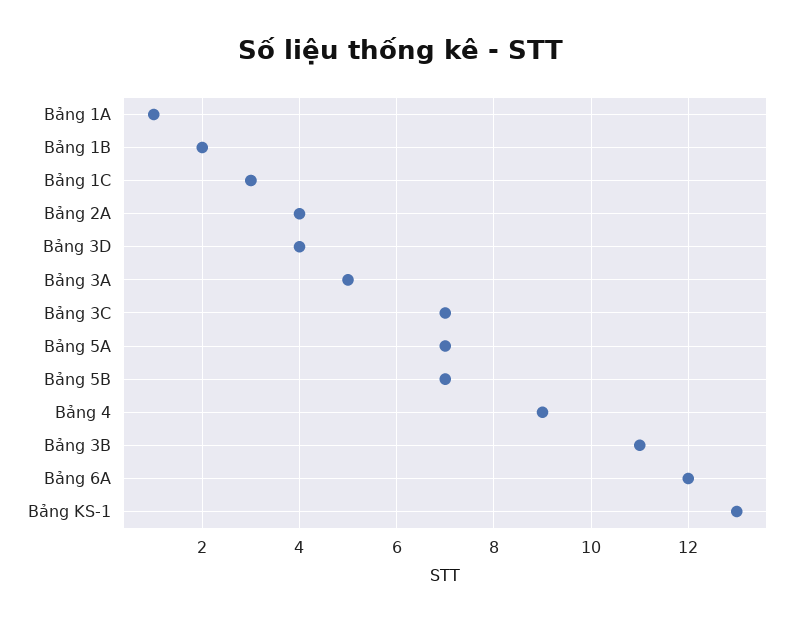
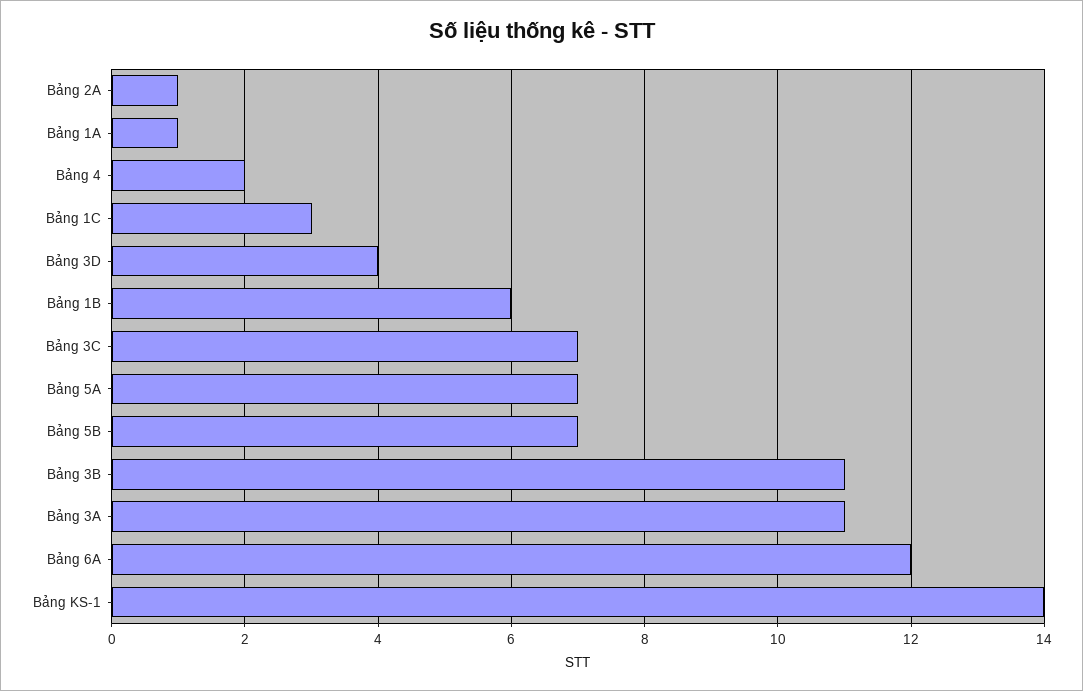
  {
    "Bảng 1A": 1,
-   "Bảng 1B": 2,
+   "Bảng 1B": 6,
    "Bảng 1C": 3,
-   "Bảng 2A": 4,
+   "Bảng 2A": 1,
    "Bảng 3D": 4,
-   "Bảng 3A": 5,
+   "Bảng 3A": 11,
    "Bảng 3C": 7,
    "Bảng 5A": 7,
    "Bảng 5B": 7,
-   "Bảng 4": 9,
+   "Bảng 4": 2,
    "Bảng 3B": 11,
    "Bảng 6A": 12,
-   "Bảng KS-1": 13
+   "Bảng KS-1": 14
  }

